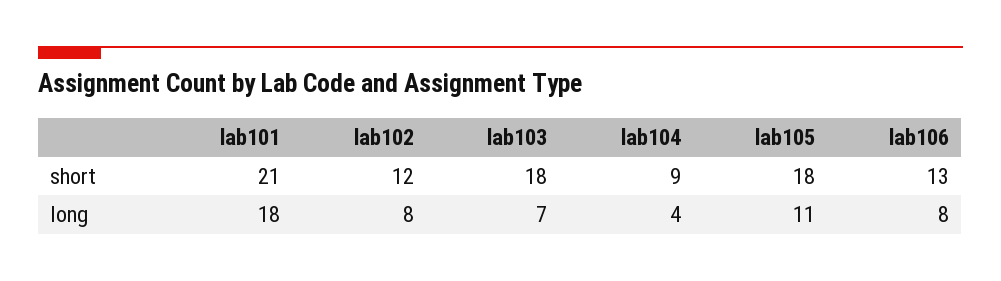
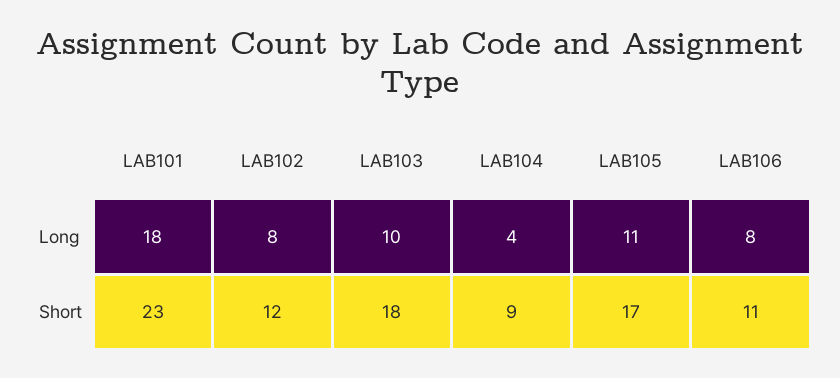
  {
    "lab101": {
-     "short": 21,
+     "short": 23,
      "long": 18
    },
    "lab102": {
      "short": 12,
      "long": 8
    },
    "lab103": {
      "short": 18,
-     "long": 7
+     "long": 10
    },
    "lab104": {
      "short": 9,
      "long": 4
    },
    "lab105": {
-     "short": 18,
+     "short": 17,
      "long": 11
    },
    "lab106": {
-     "short": 13,
+     "short": 11,
      "long": 8
    }
  }

